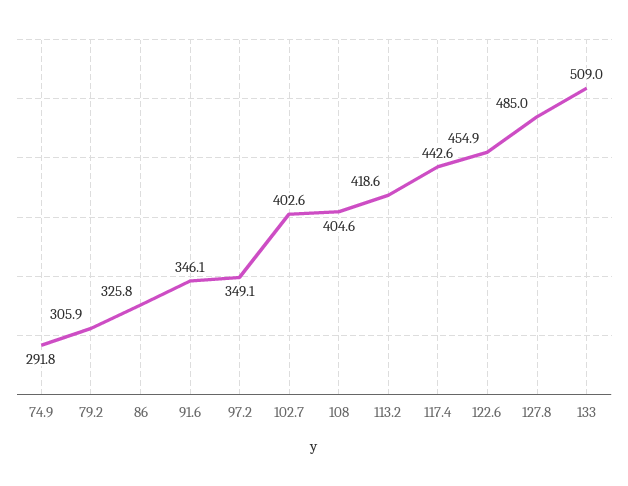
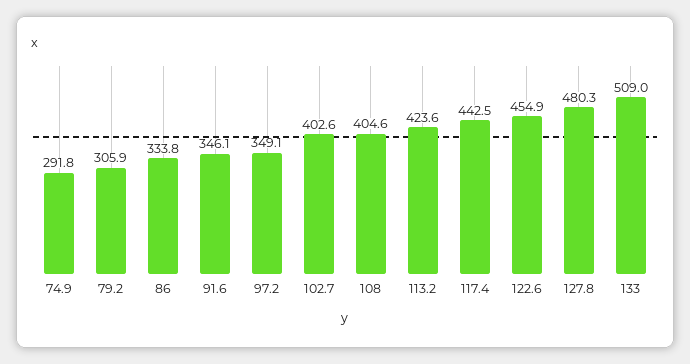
  {
    "74.9": 291.8,
    "79.2": 305.9,
-   "86": 325.8,
+   "86": 333.8,
    "91.6": 346.1,
    "97.2": 349.1,
    "102.7": 402.6,
    "108": 404.6,
-   "113.2": 418.6,
+   "113.2": 423.6,
-   "117.4": 442.6,
+   "117.4": 442.5,
    "122.6": 454.9,
-   "127.8": 485,
+   "127.8": 480.3,
    "133": 509
  }

